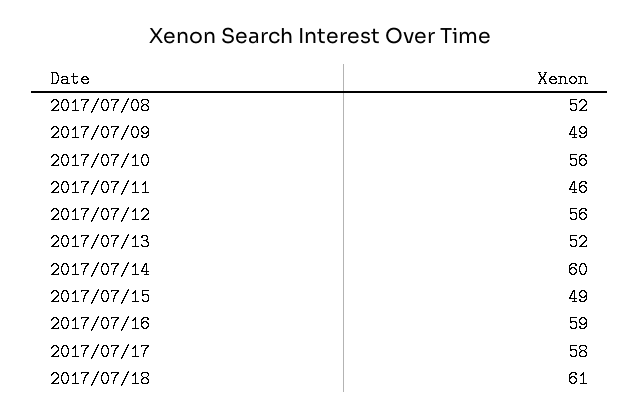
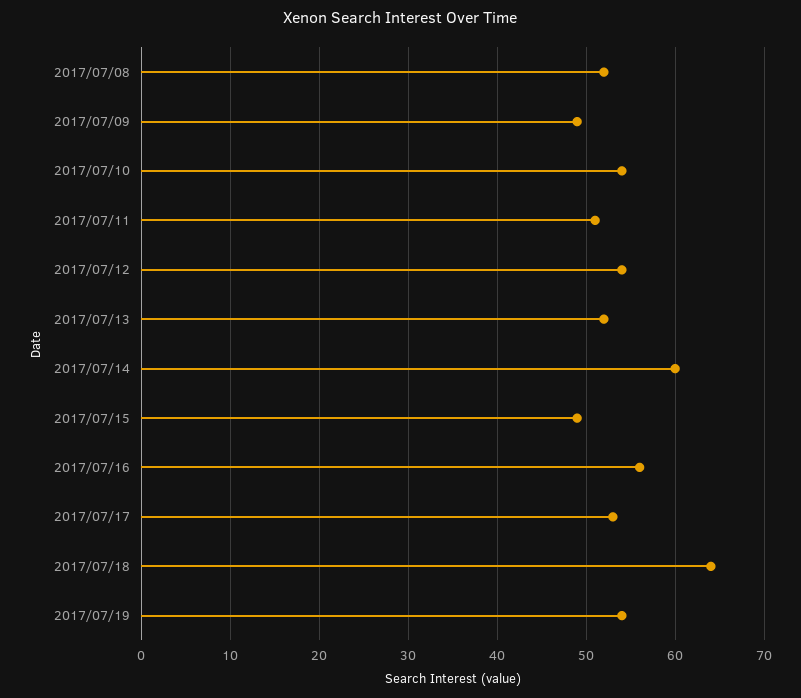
  {
    "2017/07/08": 52,
    "2017/07/09": 49,
-   "2017/07/10": 56,
+   "2017/07/10": 54,
-   "2017/07/11": 46,
+   "2017/07/11": 51,
-   "2017/07/12": 56,
+   "2017/07/12": 54,
    "2017/07/13": 52,
    "2017/07/14": 60,
    "2017/07/15": 49,
-   "2017/07/16": 59,
+   "2017/07/16": 56,
-   "2017/07/17": 58,
+   "2017/07/17": 53,
-   "2017/07/18": 61
+   "2017/07/18": 64,
+   "2017/07/19": 54
  }

